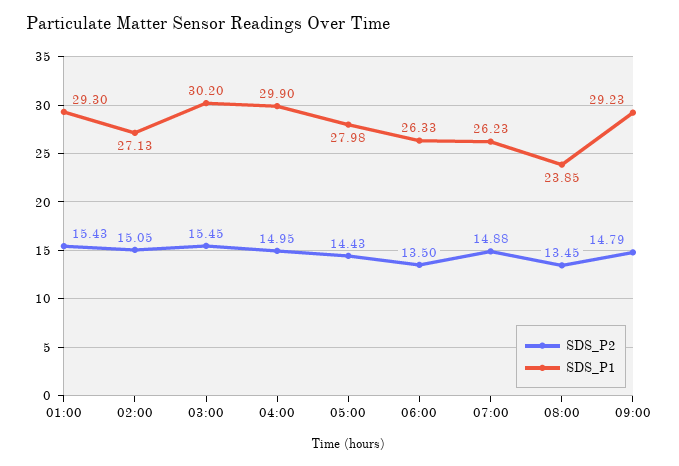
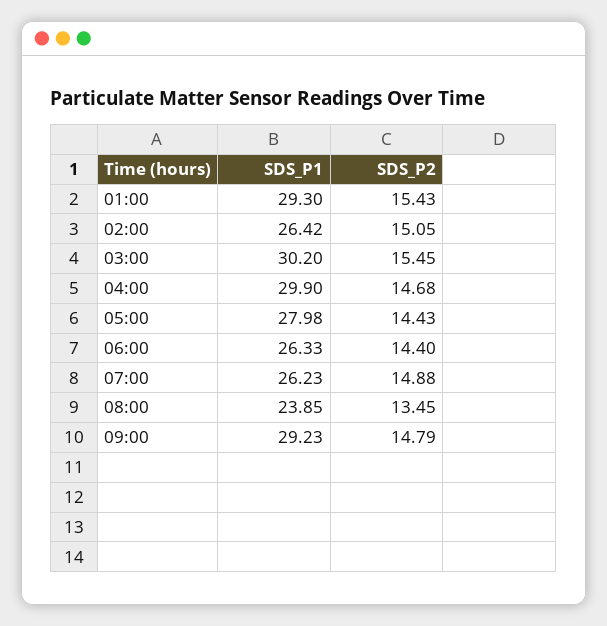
  {
    "SDS_P2": {
      "01:00": 15.43,
      "02:00": 15.05,
      "03:00": 15.45,
-     "04:00": 14.95,
+     "04:00": 14.68,
      "05:00": 14.43,
-     "06:00": 13.5,
+     "06:00": 14.4,
      "07:00": 14.88,
      "08:00": 13.45,
      "09:00": 14.79
    },
    "SDS_P1": {
      "01:00": 29.3,
-     "02:00": 27.13,
+     "02:00": 26.42,
      "03:00": 30.2,
      "04:00": 29.9,
      "05:00": 27.98,
      "06:00": 26.33,
      "07:00": 26.23,
      "08:00": 23.85,
      "09:00": 29.23
    }
  }

